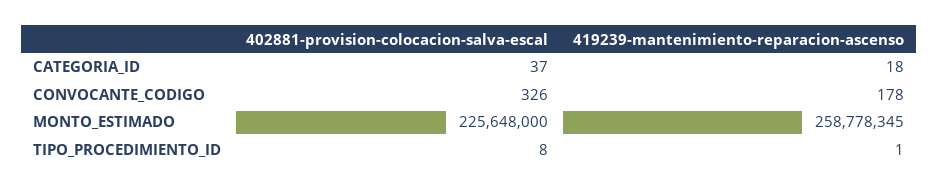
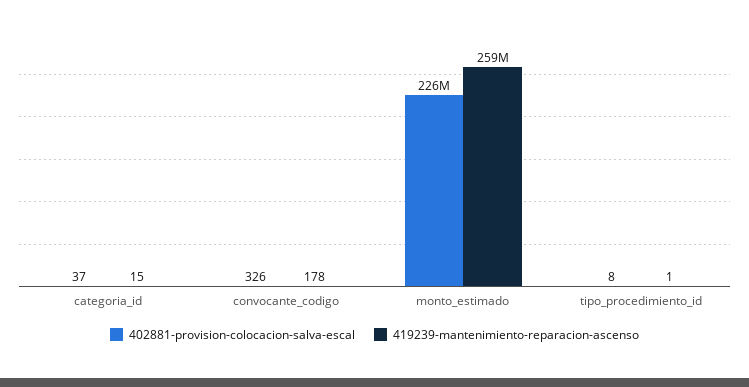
  {
    "402881-provision-colocacion-salva-escal": {
      "CATEGORIA_ID": 37,
      "CONVOCANTE_CODIGO": 326,
      "MONTO_ESTIMADO": 225648000,
      "TIPO_PROCEDIMIENTO_ID": 8
    },
    "419239-mantenimiento-reparacion-ascenso": {
-     "CATEGORIA_ID": 18,
+     "CATEGORIA_ID": 15,
      "CONVOCANTE_CODIGO": 178,
      "MONTO_ESTIMADO": 258778345,
      "TIPO_PROCEDIMIENTO_ID": 1
    }
  }

